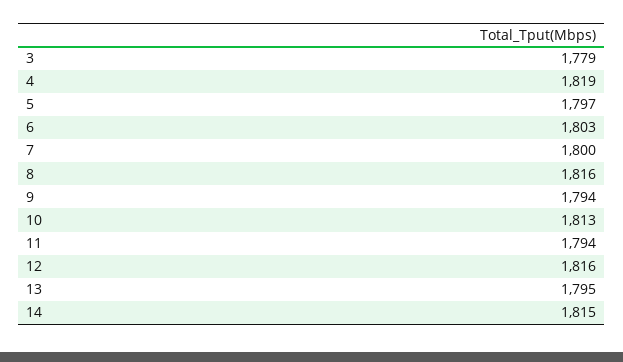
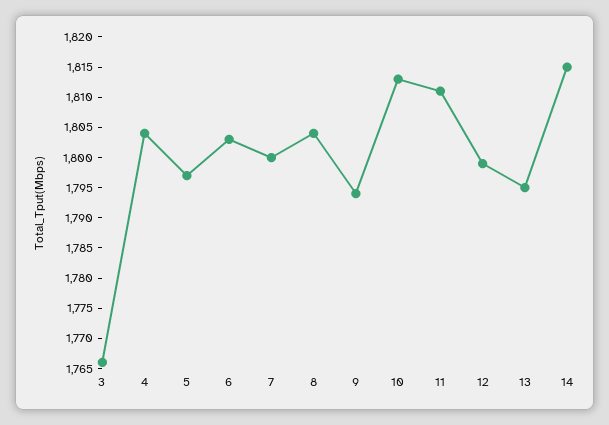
  {
-   "3": 1779,
+   "3": 1765,
-   "4": 1819,
+   "4": 1805,
    "5": 1797,
    "6": 1803,
    "7": 1800,
-   "8": 1816,
+   "8": 1805,
    "9": 1794,
    "10": 1813,
-   "11": 1794,
+   "11": 1810,
-   "12": 1816,
+   "12": 1800,
    "13": 1795,
    "14": 1815
  }

